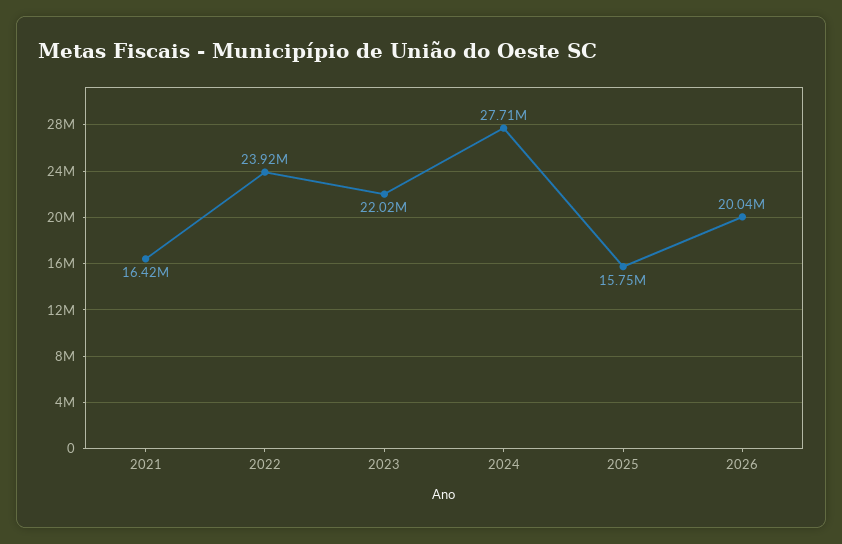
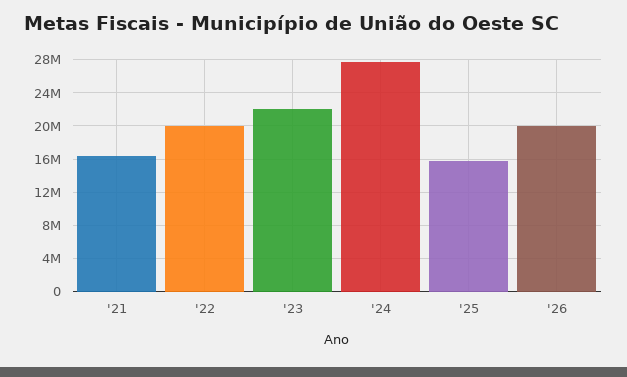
  {
    "2021": 16420000,
-   "2022": 23920000,
+   "2022": 20000000,
    "2023": 22020000,
    "2024": 27710000,
    "2025": 15750000,
    "2026": 20040000
  }

